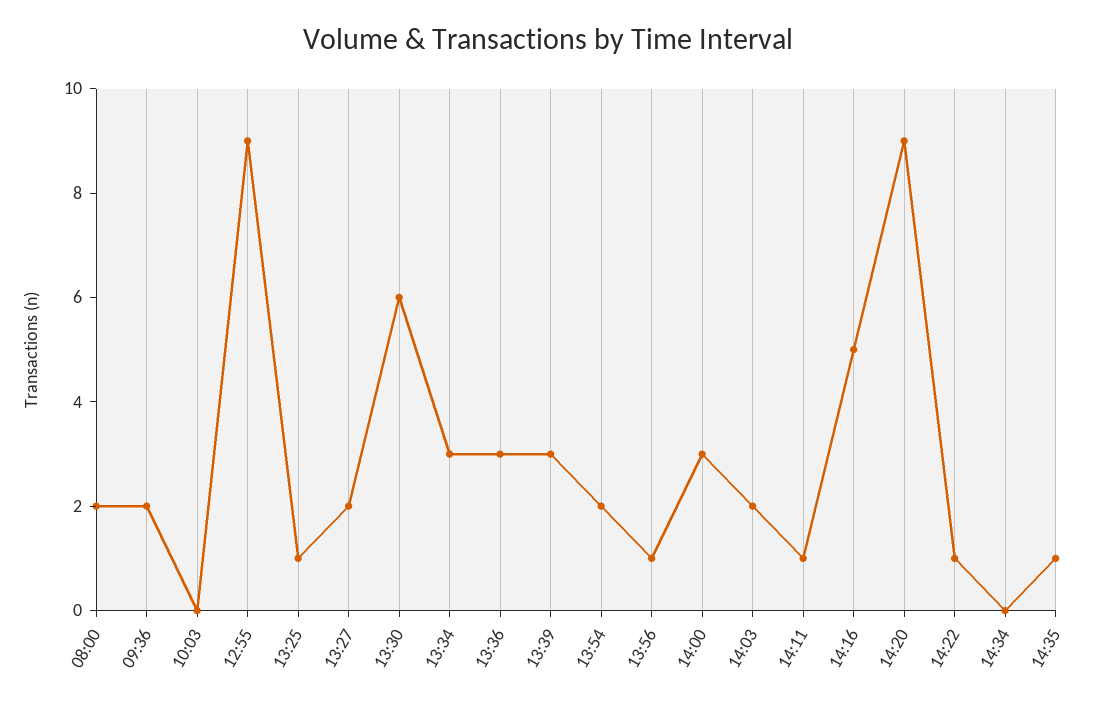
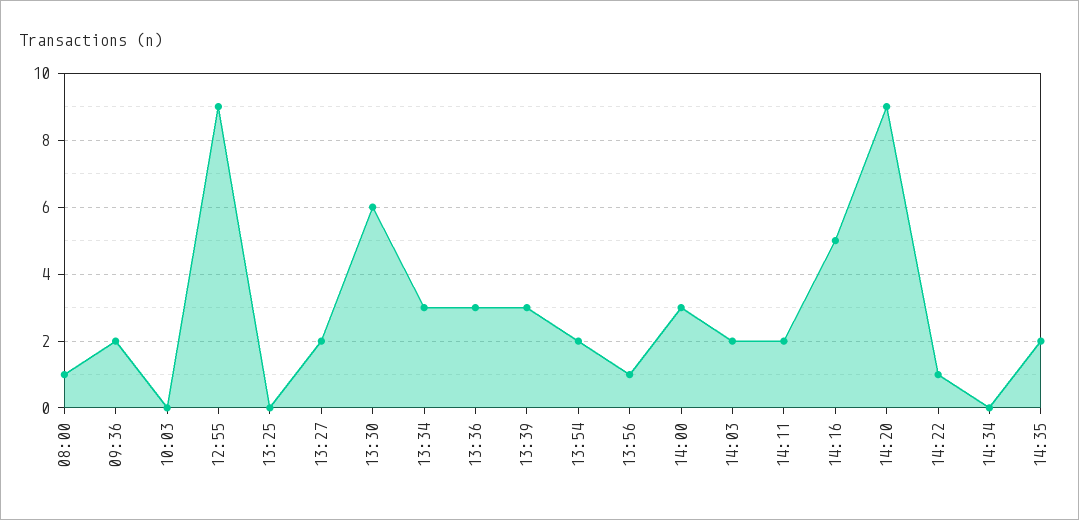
  {
-   "08:00": 2,
+   "08:00": 1,
    "09:36": 2,
    "10:03": 0,
    "12:55": 9,
-   "13:25": 1,
+   "13:25": 0,
    "13:27": 2,
    "13:30": 6,
    "13:34": 3,
    "13:36": 3,
    "13:39": 3,
    "13:54": 2,
    "13:56": 1,
    "14:00": 3,
    "14:03": 2,
-   "14:11": 1,
+   "14:11": 2,
    "14:16": 5,
    "14:20": 9,
    "14:22": 1,
    "14:34": 0,
-   "14:35": 1
+   "14:35": 2
  }

